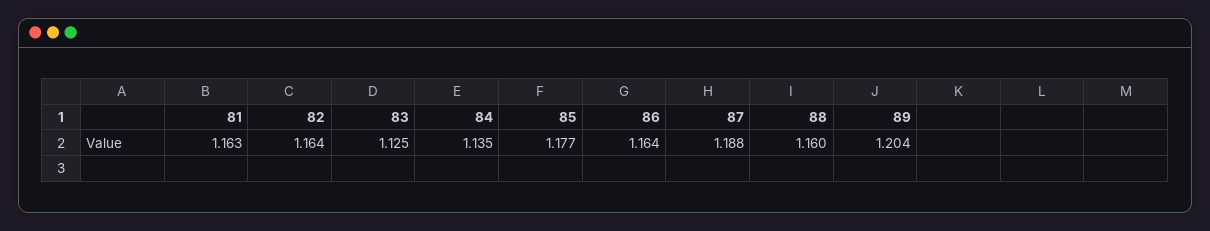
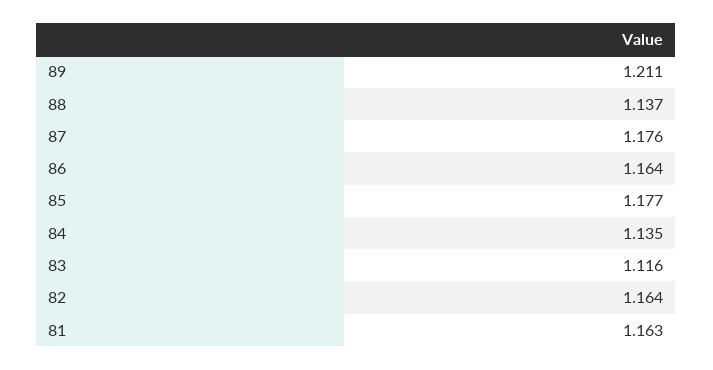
  {
    "81": 1.163,
    "82": 1.164,
-   "83": 1.125,
+   "83": 1.116,
    "84": 1.135,
    "85": 1.177,
    "86": 1.164,
-   "87": 1.188,
+   "87": 1.176,
-   "88": 1.16,
+   "88": 1.137,
-   "89": 1.204
+   "89": 1.211
  }

